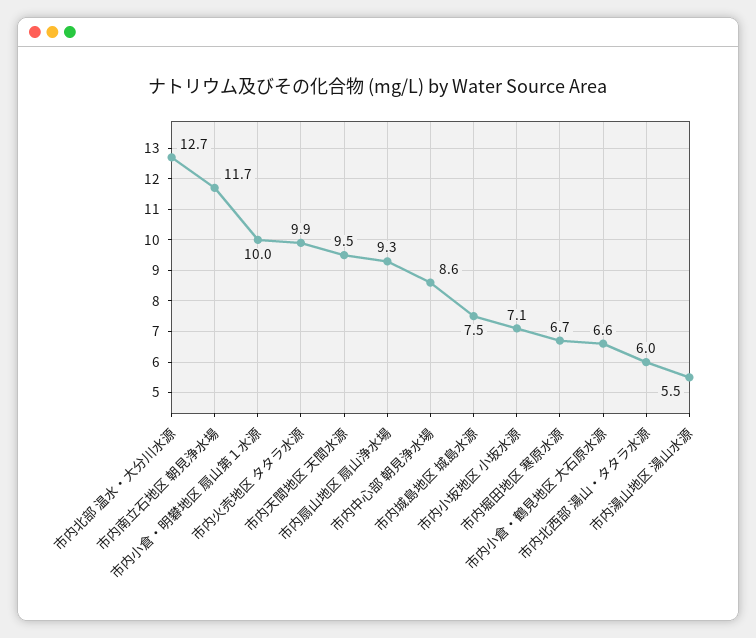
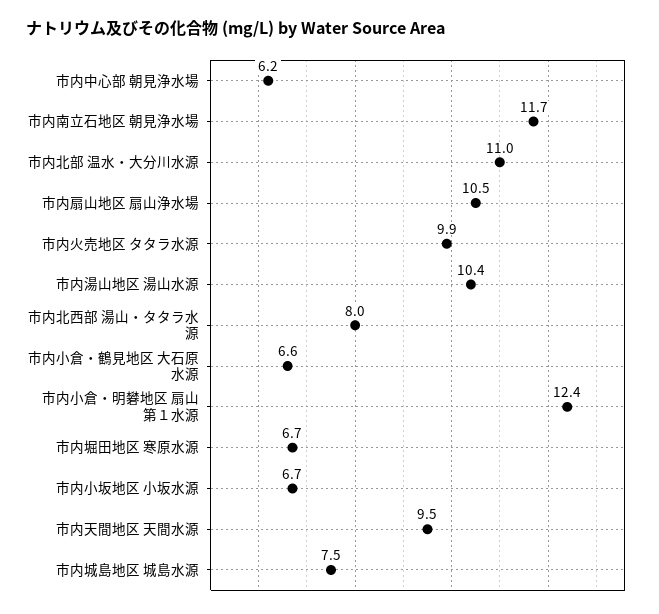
  {
-   "市内北部 温水・大分川水源": 12.7,
+   "市内北部 温水・大分川水源": 11,
    "市内南立石地区 朝見浄水場": 11.7,
-   "市内小倉・明礬地区 扇山第１水源": 10,
+   "市内小倉・明礬地区 扇山第１水源": 12.4,
    "市内火売地区 タタラ水源": 9.9,
    "市内天間地区 天間水源": 9.5,
-   "市内扇山地区 扇山浄水場": 9.3,
+   "市内扇山地区 扇山浄水場": 10.5,
-   "市内中心部 朝見浄水場": 8.6,
+   "市内中心部 朝見浄水場": 6.2,
    "市内城島地区 城島水源": 7.5,
-   "市内小坂地区 小坂水源": 7.1,
+   "市内小坂地区 小坂水源": 6.7,
    "市内堀田地区 寒原水源": 6.7,
    "市内小倉・鶴見地区 大石原水源": 6.6,
-   "市内北西部 湯山・タタラ水源": 6,
+   "市内北西部 湯山・タタラ水源": 8,
-   "市内湯山地区 湯山水源": 5.5
+   "市内湯山地区 湯山水源": 10.4
  }

